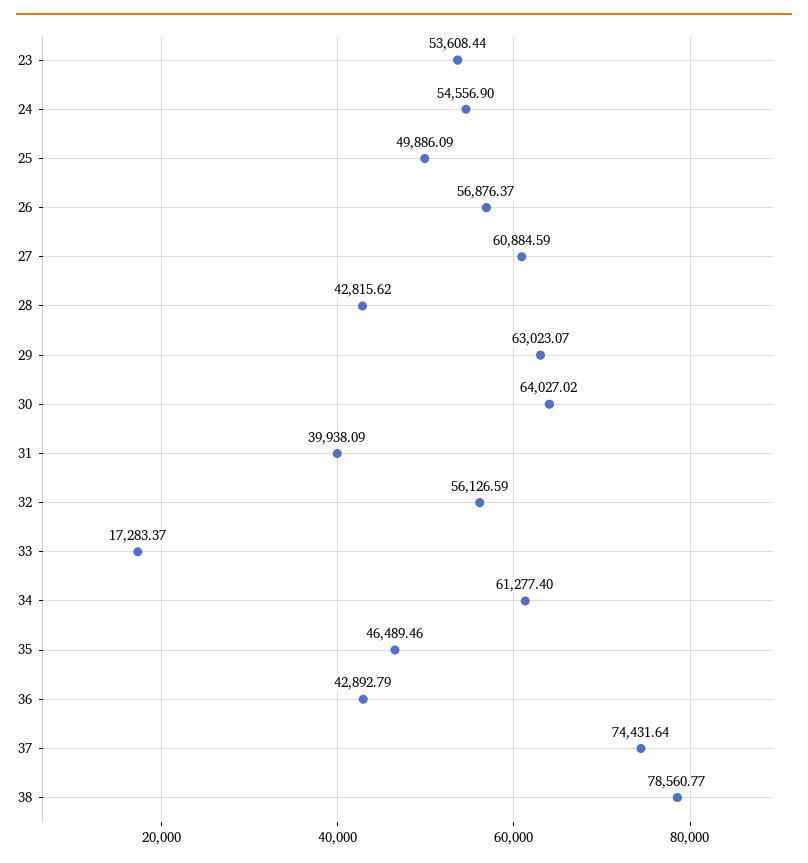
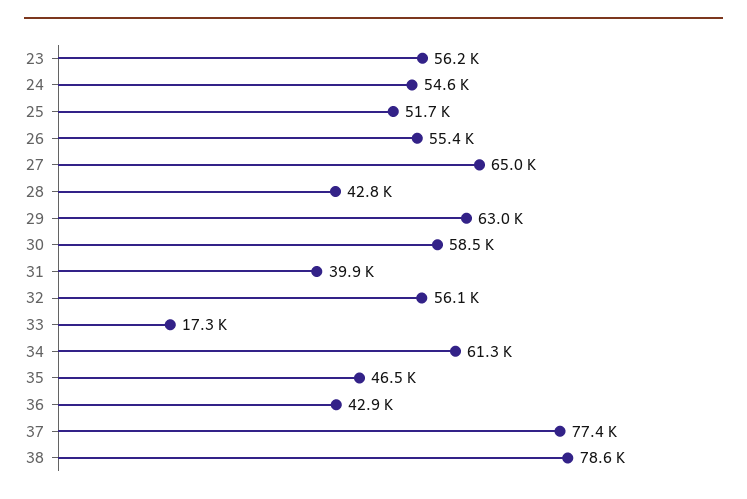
  {
-   "23": 53608.44,
+   "23": 56200,
    "24": 54556.9,
-   "25": 49886.09,
+   "25": 51700,
-   "26": 56876.37,
+   "26": 55400,
-   "27": 60884.59,
+   "27": 65000,
    "28": 42815.62,
    "29": 63023.07,
-   "30": 64027.02,
+   "30": 58500,
    "31": 39938.09,
    "32": 56126.59,
    "33": 17283.37,
    "34": 61277.4,
    "35": 46489.46,
    "36": 42892.79,
-   "37": 74431.64,
+   "37": 77400,
    "38": 78560.77
  }

